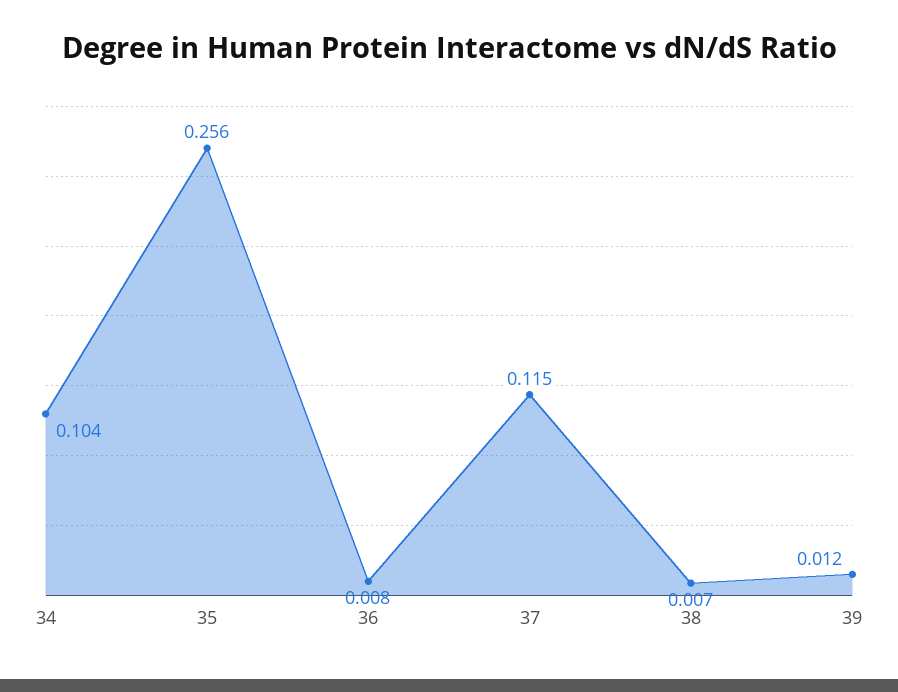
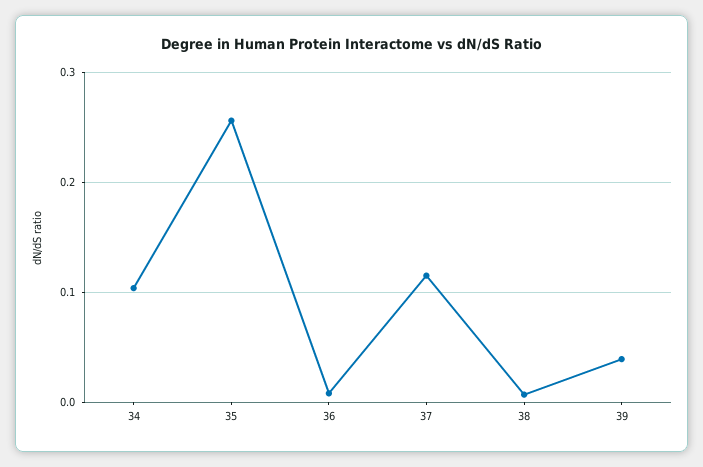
  {
    "34": 0.104,
    "35": 0.256,
    "36": 0.008,
    "37": 0.115,
    "38": 0.007,
-   "39": 0.012
+   "39": 0.04
  }

